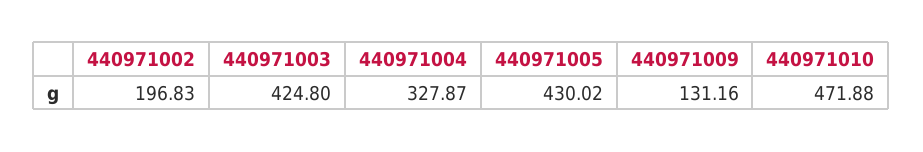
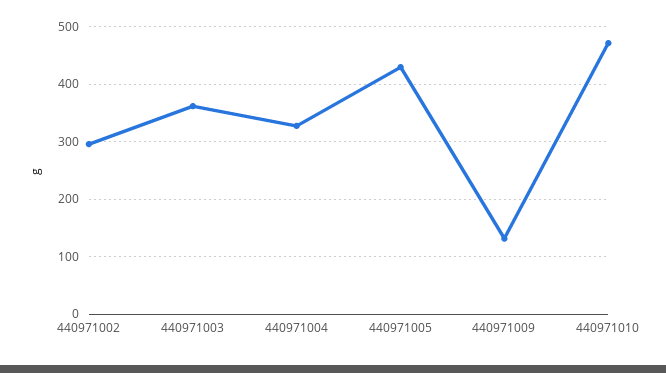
  {
-   "440971002": 196.83,
+   "440971002": 300,
-   "440971003": 424.8,
+   "440971003": 360,
    "440971004": 327.87,
    "440971005": 430.02,
    "440971009": 131.16,
    "440971010": 471.88
  }

